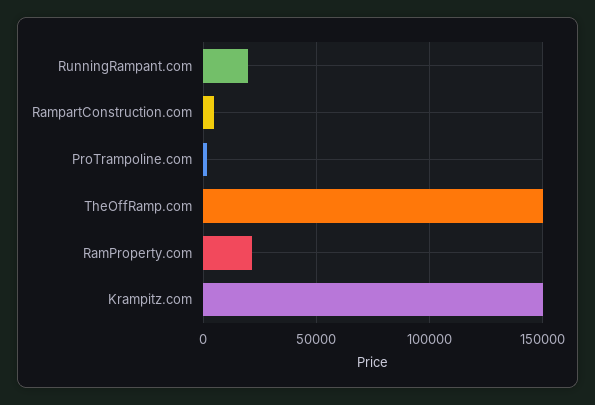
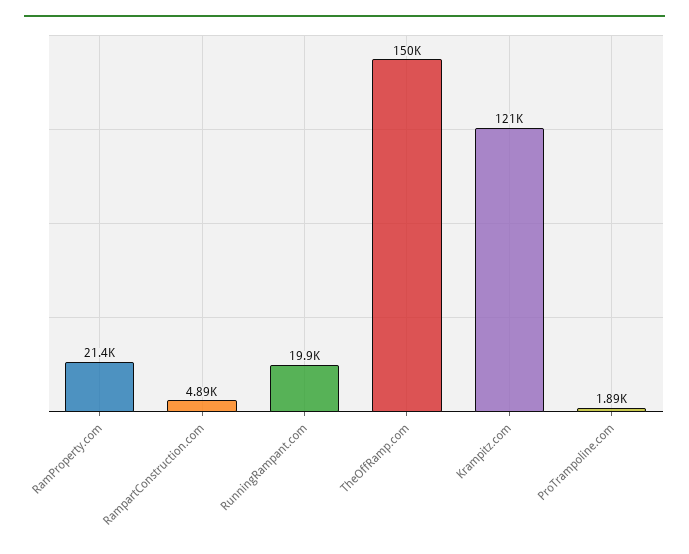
  {
    "RunningRampant.com": 19900,
    "RampartConstruction.com": 4890,
    "ProTrampoline.com": 1890,
    "TheOffRamp.com": 150000,
    "RamProperty.com": 21400,
-   "Krampitz.com": 150000
+   "Krampitz.com": 121000
  }

